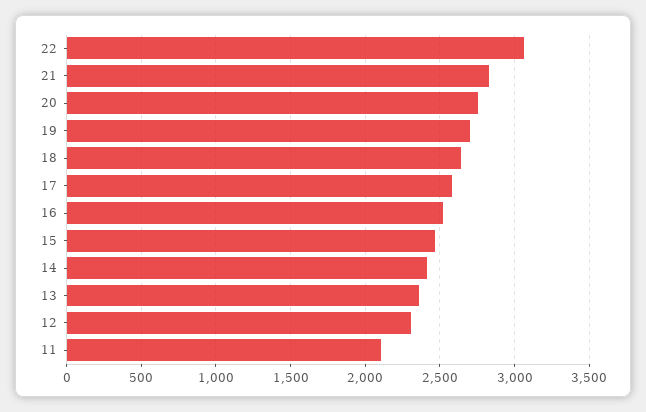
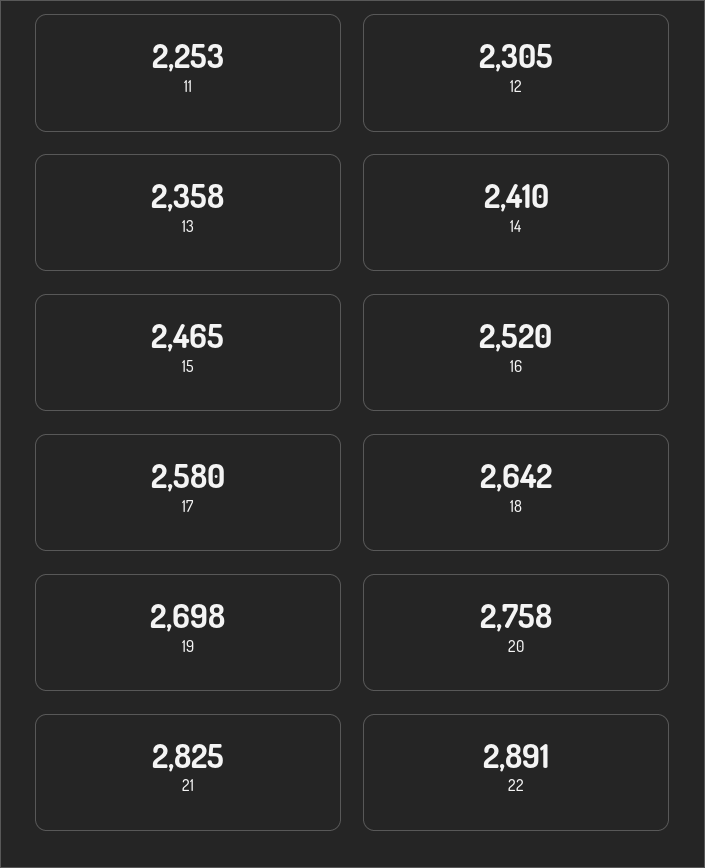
  {
-   "22": 3050,
+   "22": 2891,
    "21": 2825,
    "20": 2758,
    "19": 2698,
    "18": 2642,
    "17": 2580,
    "16": 2520,
    "15": 2465,
    "14": 2410,
    "13": 2358,
    "12": 2305,
-   "11": 2100
+   "11": 2253
  }

